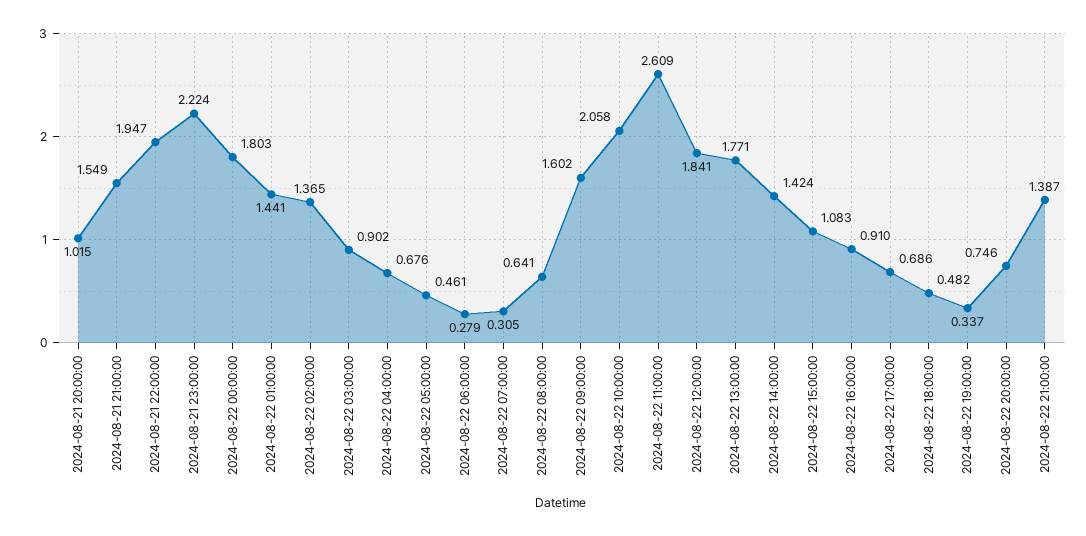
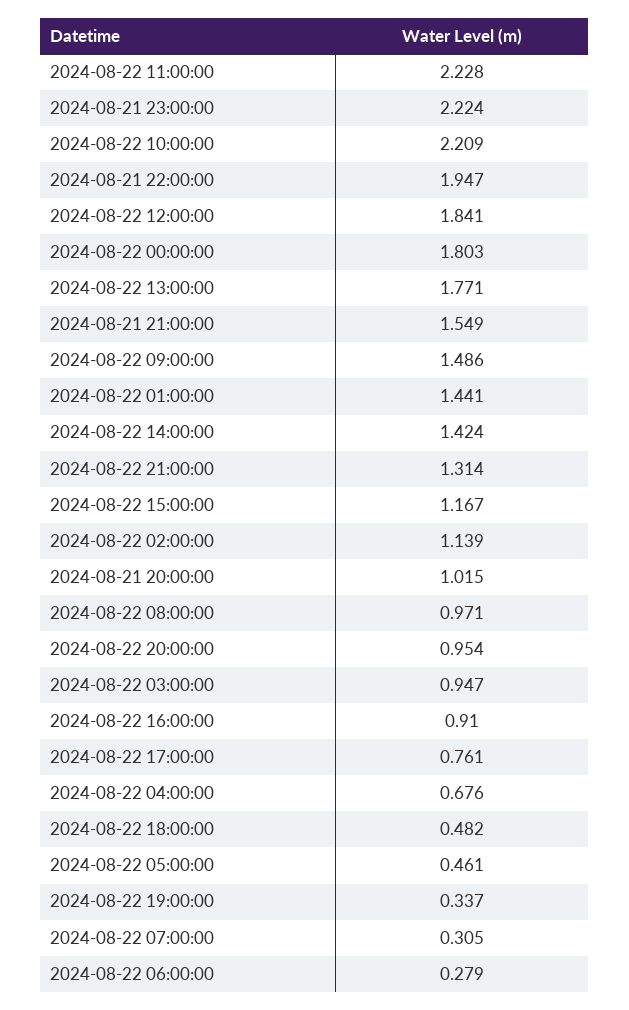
  {
    "2024-08-21 20:00:00": 1.015,
    "2024-08-21 21:00:00": 1.549,
    "2024-08-21 22:00:00": 1.947,
    "2024-08-21 23:00:00": 2.224,
    "2024-08-22 00:00:00": 1.803,
    "2024-08-22 01:00:00": 1.441,
-   "2024-08-22 02:00:00": 1.365,
+   "2024-08-22 02:00:00": 1.139,
-   "2024-08-22 03:00:00": 0.902,
+   "2024-08-22 03:00:00": 0.947,
    "2024-08-22 04:00:00": 0.676,
    "2024-08-22 05:00:00": 0.461,
    "2024-08-22 06:00:00": 0.279,
    "2024-08-22 07:00:00": 0.305,
-   "2024-08-22 08:00:00": 0.641,
+   "2024-08-22 08:00:00": 0.971,
-   "2024-08-22 09:00:00": 1.602,
+   "2024-08-22 09:00:00": 1.486,
-   "2024-08-22 10:00:00": 2.058,
+   "2024-08-22 10:00:00": 2.209,
-   "2024-08-22 11:00:00": 2.609,
+   "2024-08-22 11:00:00": 2.228,
    "2024-08-22 12:00:00": 1.841,
    "2024-08-22 13:00:00": 1.771,
    "2024-08-22 14:00:00": 1.424,
-   "2024-08-22 15:00:00": 1.083,
+   "2024-08-22 15:00:00": 1.167,
    "2024-08-22 16:00:00": 0.91,
-   "2024-08-22 17:00:00": 0.686,
+   "2024-08-22 17:00:00": 0.761,
    "2024-08-22 18:00:00": 0.482,
    "2024-08-22 19:00:00": 0.337,
-   "2024-08-22 20:00:00": 0.746,
+   "2024-08-22 20:00:00": 0.954,
-   "2024-08-22 21:00:00": 1.387
+   "2024-08-22 21:00:00": 1.314
  }

